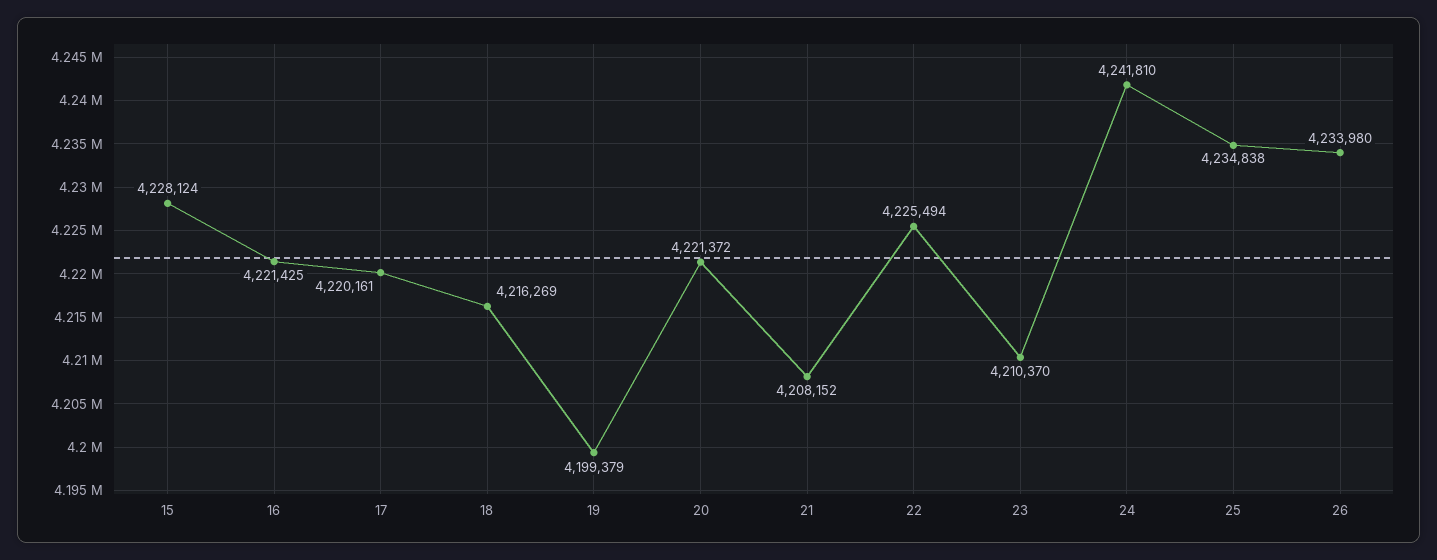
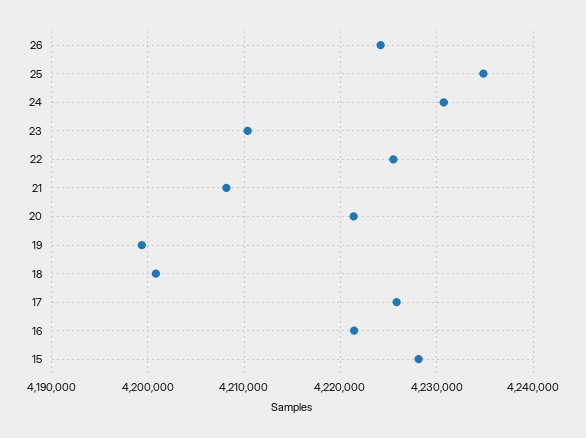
  {
    "15": 4228124,
    "16": 4221425,
-   "17": 4220161,
+   "17": 4226000,
-   "18": 4216269,
+   "18": 4201000,
    "19": 4199379,
    "20": 4221372,
    "21": 4208152,
    "22": 4225494,
    "23": 4210370,
-   "24": 4241810,
+   "24": 4231000,
    "25": 4234838,
-   "26": 4233980
+   "26": 4224000
  }

